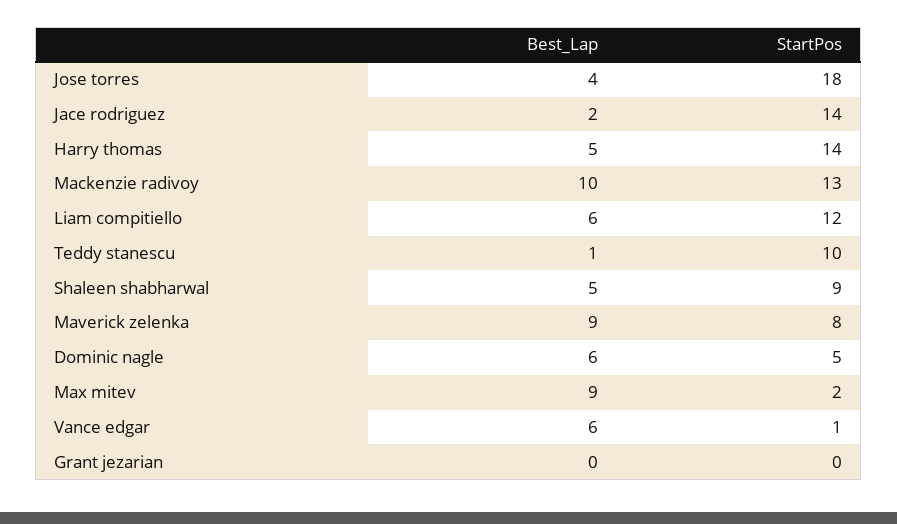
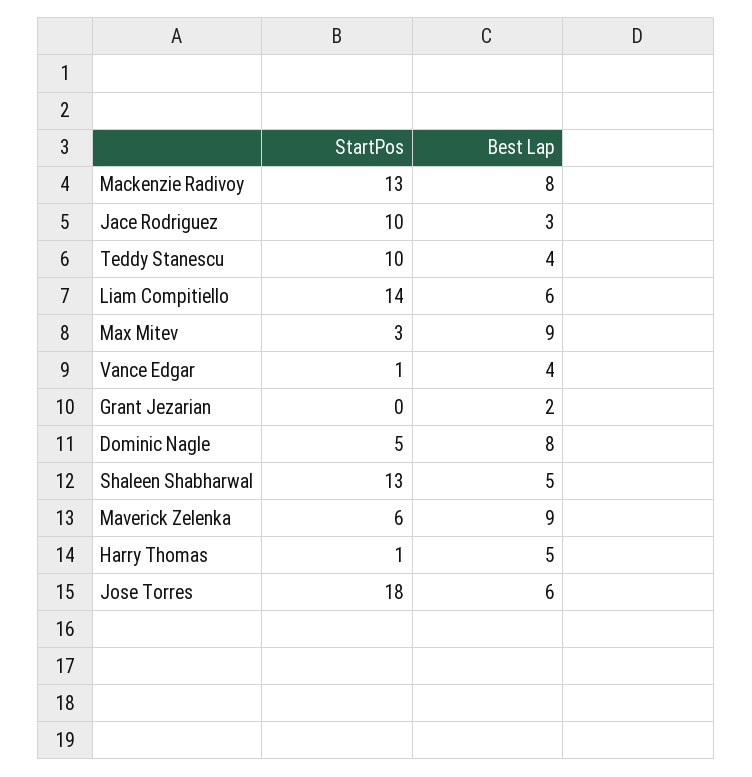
  {
    "Best_Lap": {
-     "Jose torres": 4,
+     "Jose torres": 6,
-     "Jace rodriguez": 2,
+     "Jace rodriguez": 3,
      "Harry thomas": 5,
-     "Mackenzie radivoy": 10,
+     "Mackenzie radivoy": 8,
      "Liam compitiello": 6,
-     "Teddy stanescu": 1,
+     "Teddy stanescu": 4,
      "Shaleen shabharwal": 5,
      "Maverick zelenka": 9,
-     "Dominic nagle": 6,
+     "Dominic nagle": 8,
      "Max mitev": 9,
-     "Vance edgar": 6,
+     "Vance edgar": 4,
-     "Grant jezarian": 0
+     "Grant jezarian": 2
    },
    "StartPos": {
      "Jose torres": 18,
-     "Jace rodriguez": 14,
+     "Jace rodriguez": 10,
-     "Harry thomas": 14,
+     "Harry thomas": 1,
      "Mackenzie radivoy": 13,
-     "Liam compitiello": 12,
+     "Liam compitiello": 14,
      "Teddy stanescu": 10,
-     "Shaleen shabharwal": 9,
+     "Shaleen shabharwal": 13,
-     "Maverick zelenka": 8,
+     "Maverick zelenka": 6,
      "Dominic nagle": 5,
-     "Max mitev": 2,
+     "Max mitev": 3,
      "Vance edgar": 1,
      "Grant jezarian": 0
    }
  }

